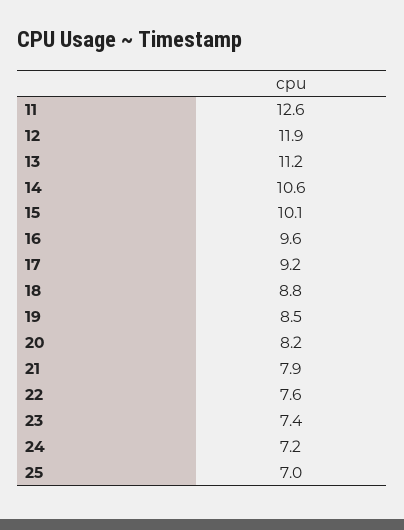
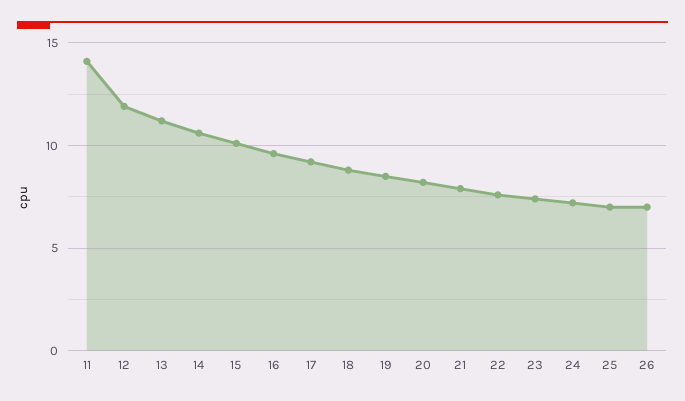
  {
-   "11": 12.6,
+   "11": 14,
    "12": 11.9,
    "13": 11.2,
    "14": 10.6,
    "15": 10.1,
    "16": 9.6,
    "17": 9.2,
    "18": 8.8,
    "19": 8.5,
    "20": 8.2,
    "21": 7.9,
    "22": 7.6,
    "23": 7.4,
    "24": 7.2,
-   "25": 7
+   "25": 7,
+   "26": 7
  }

